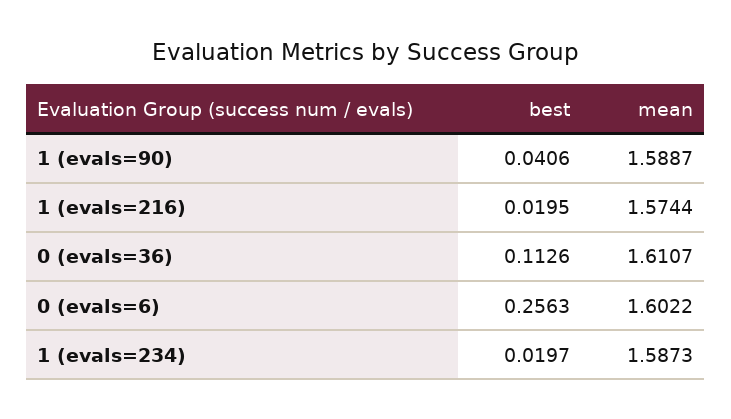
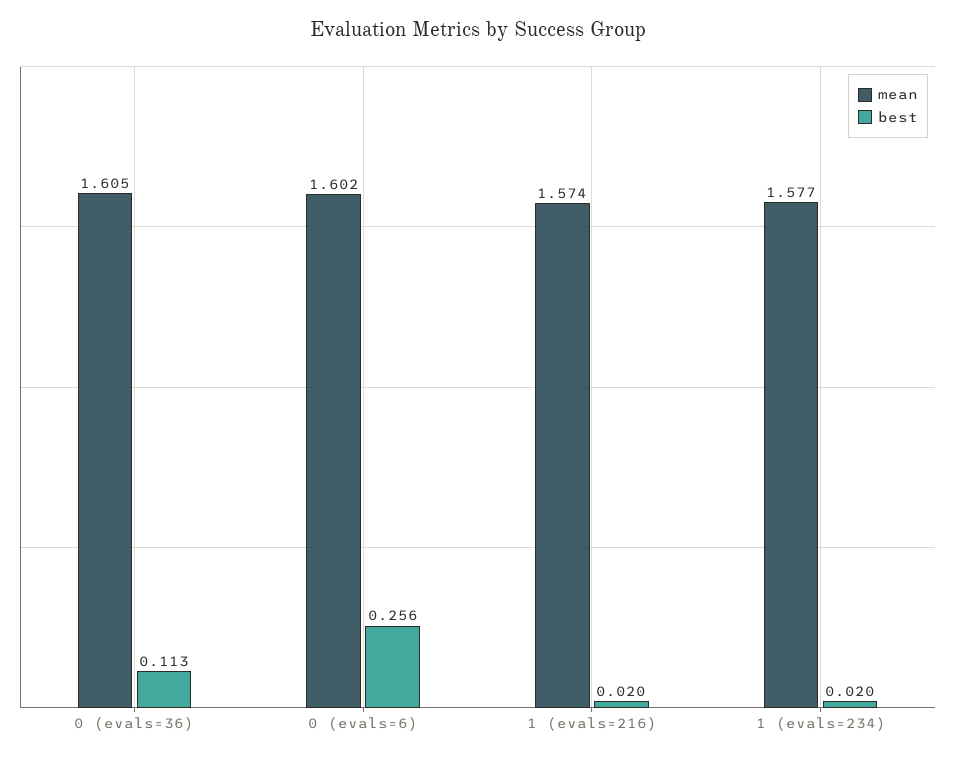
  {
    "best": {
-     "1 (evals=90)": 0.0406,
      "1 (evals=216)": 0.0195,
      "0 (evals=36)": 0.1126,
      "0 (evals=6)": 0.2563,
      "1 (evals=234)": 0.0197
    },
    "mean": {
-     "1 (evals=90)": 1.5887,
      "1 (evals=216)": 1.5744,
-     "0 (evals=36)": 1.6107,
+     "0 (evals=36)": 1.605,
      "0 (evals=6)": 1.6022,
-     "1 (evals=234)": 1.5873
+     "1 (evals=234)": 1.577
    }
  }

